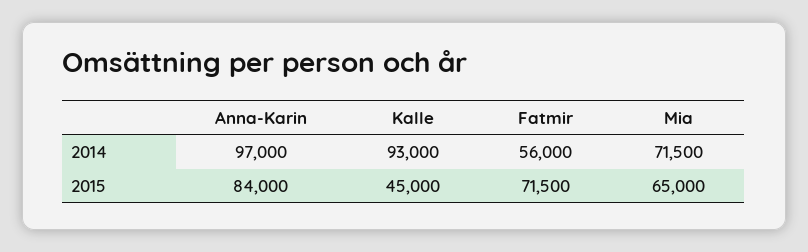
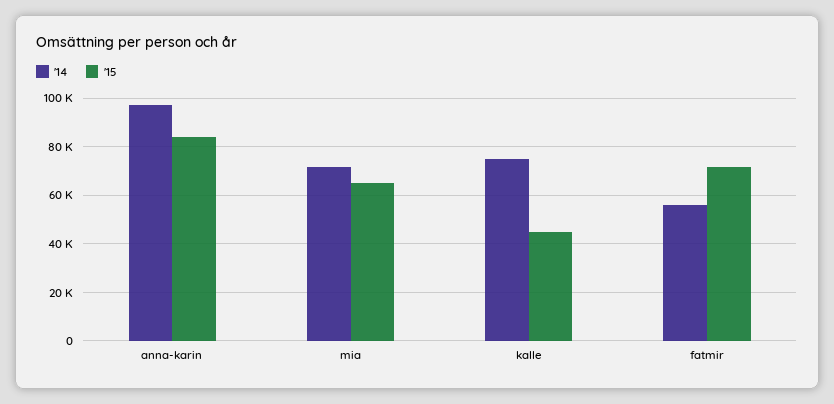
  {
    "2014": {
      "Anna-Karin": 97000,
-     "Kalle": 93000,
+     "Kalle": 75000,
      "Fatmir": 56000,
      "Mia": 71500
    },
    "2015": {
      "Anna-Karin": 84000,
      "Kalle": 45000,
      "Fatmir": 71500,
      "Mia": 65000
    }
  }

